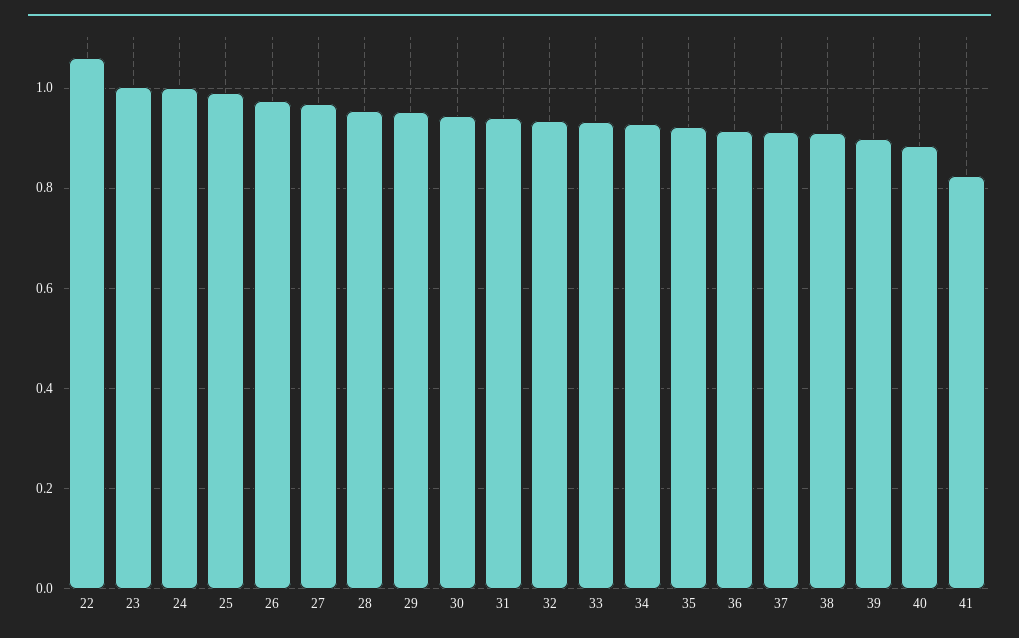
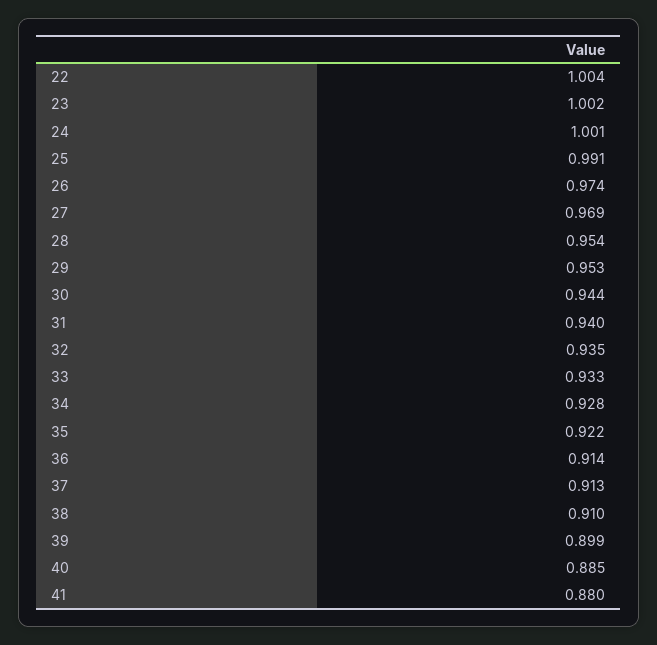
  {
-   "22": 1.06,
+   "22": 1.004,
    "23": 1.002,
    "24": 1.001,
    "25": 0.991,
    "26": 0.974,
    "27": 0.969,
    "28": 0.954,
    "29": 0.953,
    "30": 0.944,
    "31": 0.94,
    "32": 0.935,
    "33": 0.933,
    "34": 0.928,
    "35": 0.922,
    "36": 0.914,
    "37": 0.913,
    "38": 0.91,
    "39": 0.899,
    "40": 0.885,
-   "41": 0.82
+   "41": 0.88
  }

